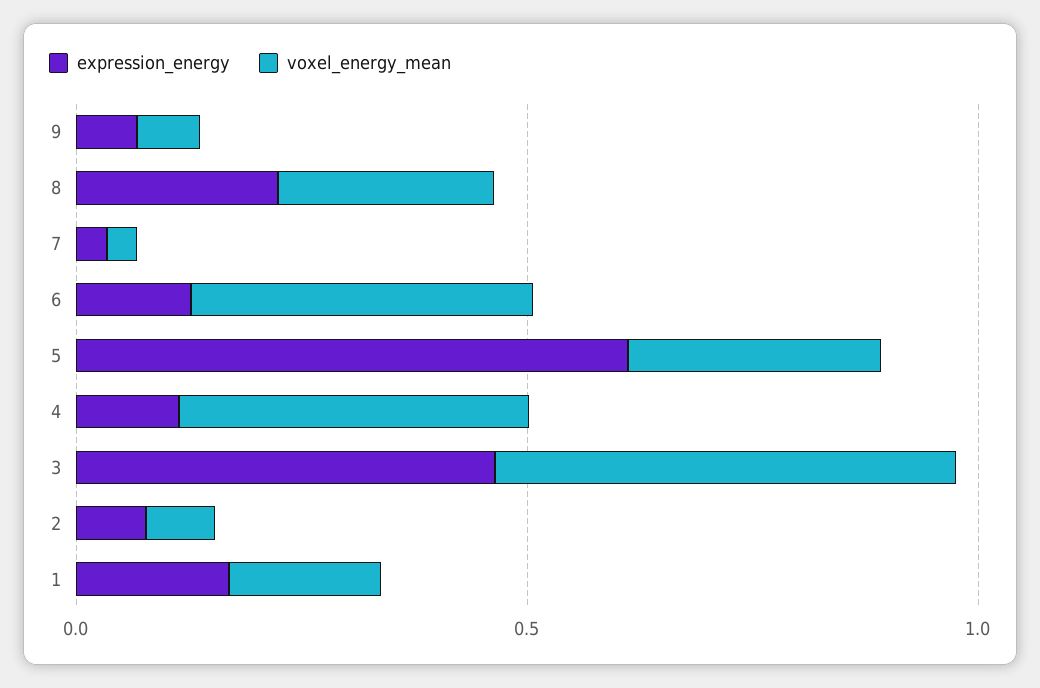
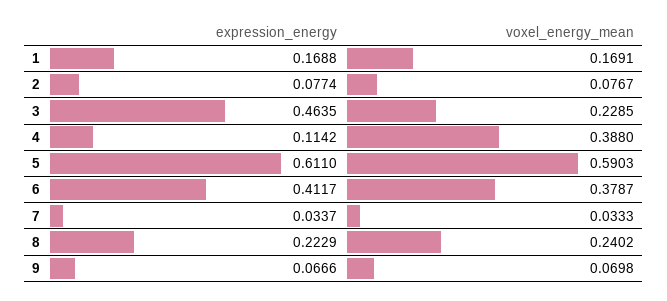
  {
    "expression_energy": {
      "9": 0.0666,
      "8": 0.2229,
      "7": 0.0337,
-     "6": 0.1,
+     "6": 0.4117,
      "5": 0.611,
      "4": 0.1142,
      "3": 0.4635,
      "2": 0.0774,
      "1": 0.1688
    },
    "voxel_energy_mean": {
      "9": 0.0698,
      "8": 0.2402,
      "7": 0.0333,
      "6": 0.3787,
-     "5": 0.3,
+     "5": 0.5903,
      "4": 0.388,
-     "3": 0.5,
+     "3": 0.2285,
      "2": 0.0767,
      "1": 0.1691
    }
  }

